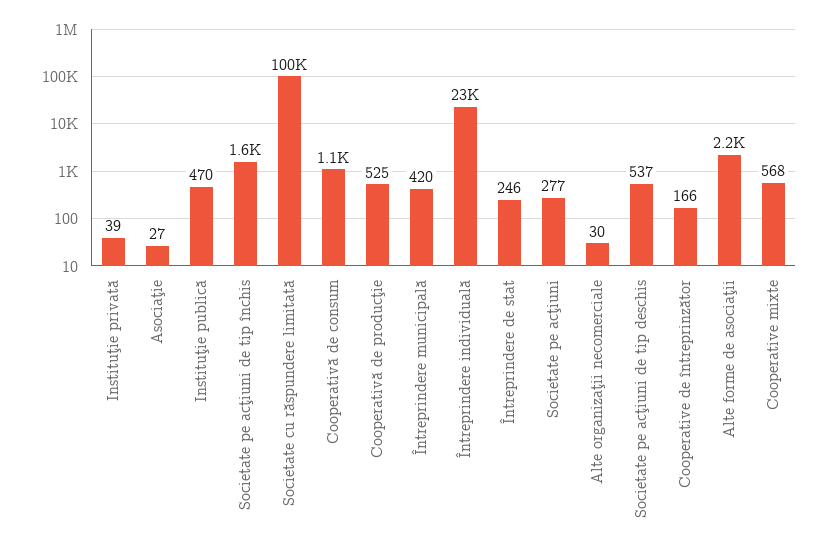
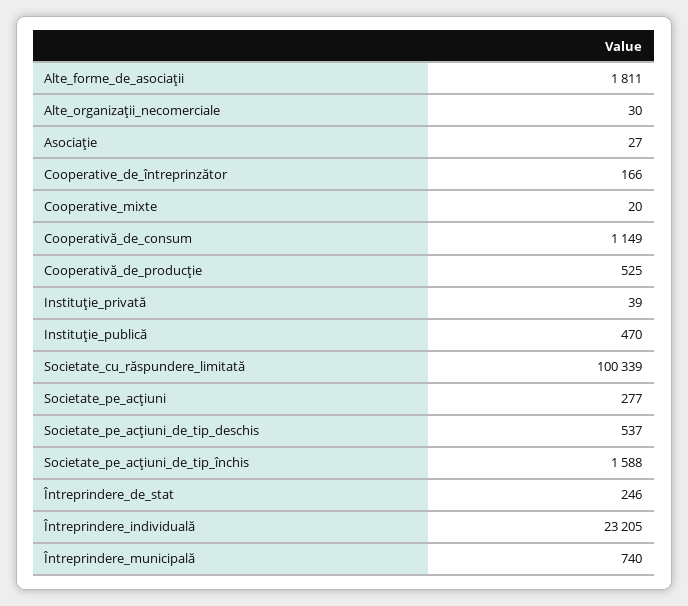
  {
    "Instituţie privată": 39,
    "Asociaţie": 27,
    "Instituţie publică": 470,
    "Societate pe acţiuni de tip închis": 1588,
    "Societate cu răspundere limitată": 100339,
    "Cooperativă de consum": 1149,
    "Cooperativă de producţie": 525,
-   "Întreprindere municipală": 420,
+   "Întreprindere municipală": 740,
    "Întreprindere individuală": 23205,
    "Întreprindere de stat": 246,
    "Societate pe acţiuni": 277,
    "Alte organizaţii necomerciale": 30,
    "Societate pe acţiuni de tip deschis": 537,
    "Cooperative de întreprinzător": 166,
-   "Alte forme de asociaţii": 2200,
+   "Alte forme de asociaţii": 1811,
-   "Cooperative mixte": 568
+   "Cooperative mixte": 20
  }

